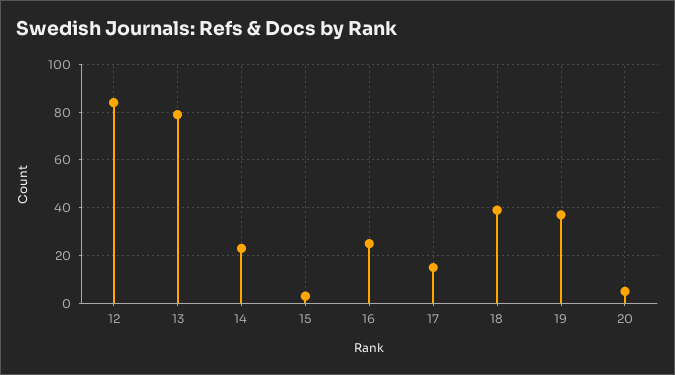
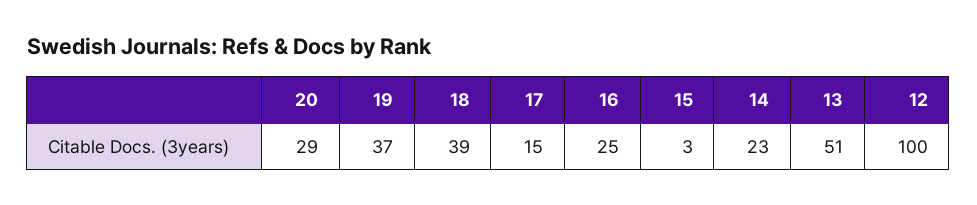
  {
-   "12": 85,
+   "12": 100,
-   "13": 80,
+   "13": 51,
    "14": 23,
    "15": 3,
    "16": 25,
    "17": 15,
    "18": 39,
    "19": 37,
-   "20": 5
+   "20": 29
  }

